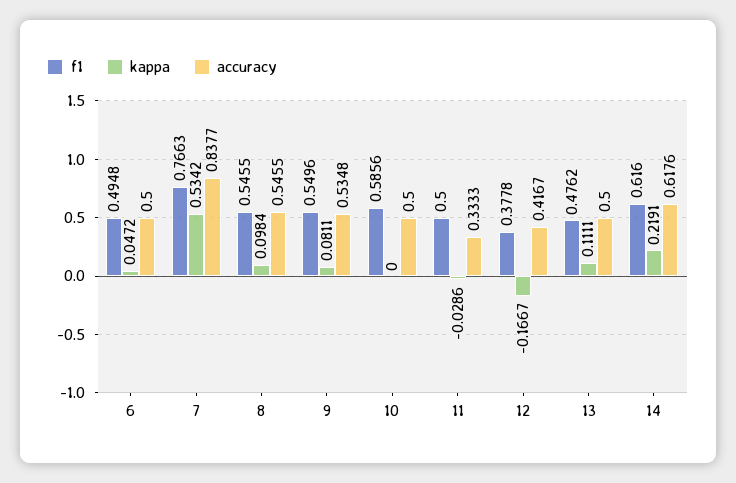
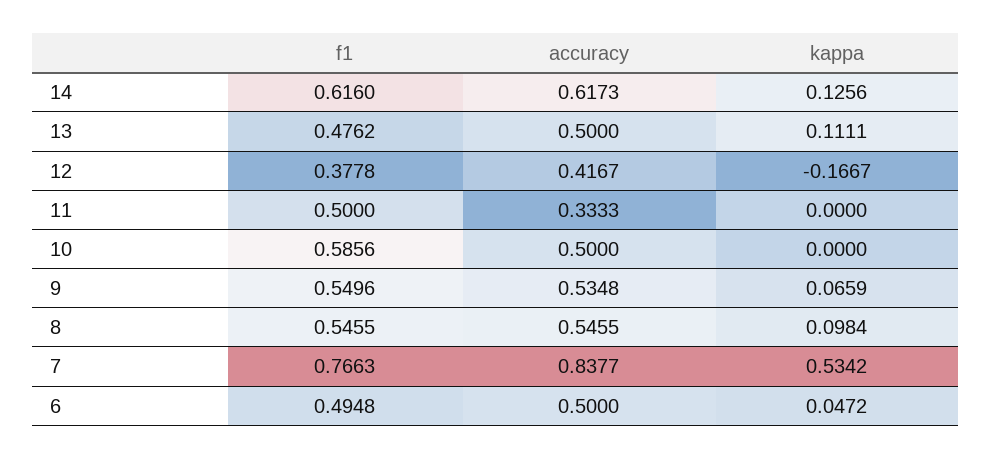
  {
    "f1": {
      "6": 0.4948,
      "7": 0.7663,
      "8": 0.5455,
      "9": 0.5496,
      "10": 0.5856,
      "11": 0.5,
      "12": 0.3778,
      "13": 0.4762,
      "14": 0.616
    },
    "kappa": {
      "6": 0.0472,
      "7": 0.5342,
      "8": 0.0984,
-     "9": 0.0811,
+     "9": 0.0659,
      "10": 0,
-     "11": -0.0286,
+     "11": 0,
      "12": -0.1667,
      "13": 0.1111,
-     "14": 0.2191
+     "14": 0.1256
    },
    "accuracy": {
      "6": 0.5,
      "7": 0.8377,
      "8": 0.5455,
      "9": 0.5348,
      "10": 0.5,
      "11": 0.3333,
      "12": 0.4167,
      "13": 0.5,
-     "14": 0.6176
+     "14": 0.6173
    }
  }

